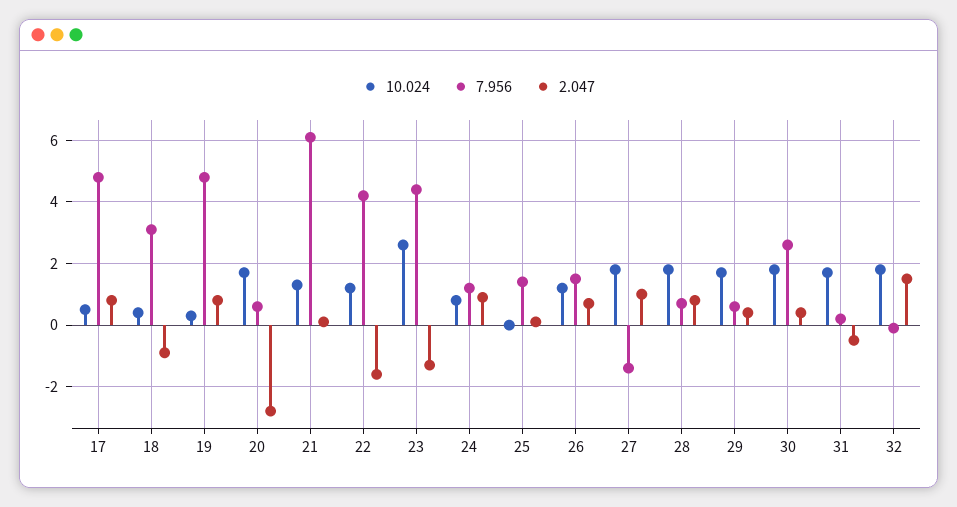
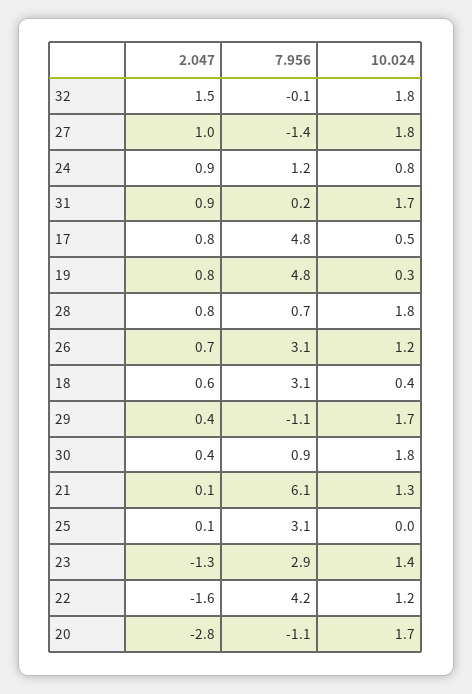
  {
    "10.024": {
      "17": 0.5,
      "18": 0.4,
      "19": 0.3,
      "20": 1.7,
      "21": 1.3,
      "22": 1.2,
-     "23": 2.5,
+     "23": 1.4,
      "24": 0.8,
      "25": 0,
      "26": 1.2,
      "27": 1.8,
      "28": 1.8,
      "29": 1.7,
      "30": 1.8,
      "31": 1.7,
      "32": 1.8
    },
    "7.956": {
      "17": 4.8,
      "18": 3.1,
      "19": 4.8,
-     "20": 0.5,
+     "20": -1.1,
      "21": 6.1,
      "22": 4.2,
-     "23": 4.5,
+     "23": 2.9,
      "24": 1.2,
-     "25": 1.5,
+     "25": 3.1,
-     "26": 1.5,
+     "26": 3.1,
      "27": -1.4,
      "28": 0.7,
-     "29": 0.5,
+     "29": -1.1,
-     "30": 2.5,
+     "30": 0.9,
      "31": 0.2,
      "32": -0.1
    },
    "2.047": {
      "17": 0.8,
-     "18": -1,
+     "18": 0.6,
      "19": 0.8,
      "20": -2.8,
      "21": 0.1,
      "22": -1.6,
      "23": -1.3,
      "24": 0.9,
      "25": 0.1,
      "26": 0.7,
      "27": 1,
      "28": 0.8,
      "29": 0.4,
      "30": 0.4,
-     "31": -0.5,
+     "31": 0.9,
      "32": 1.5
    }
  }

